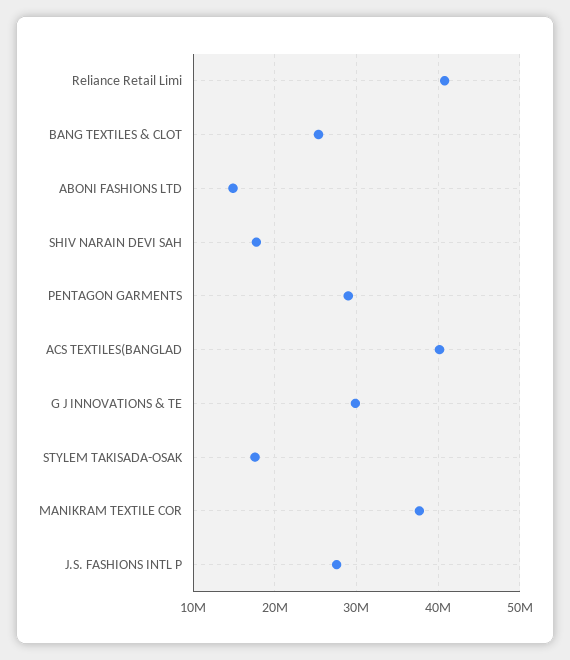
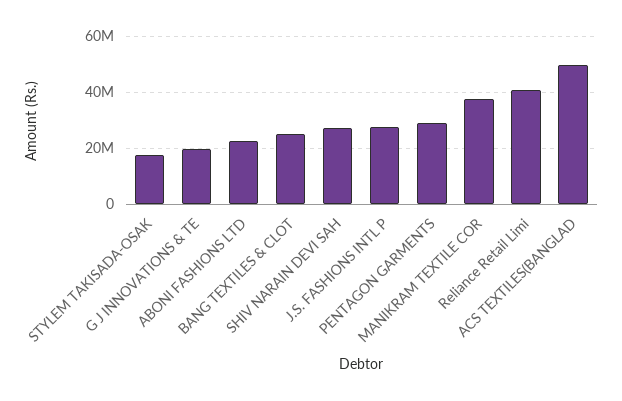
  {
    "Reliance Retail Limi": 41000000,
    "BANG TEXTILES & CLOT": 25000000,
-   "ABONI FASHIONS LTD": 15000000,
+   "ABONI FASHIONS LTD": 22500000,
-   "SHIV NARAIN DEVI SAH": 18000000,
+   "SHIV NARAIN DEVI SAH": 27500000,
    "PENTAGON GARMENTS": 29000000,
-   "ACS TEXTILES(BANGLAD": 40000000,
+   "ACS TEXTILES(BANGLAD": 50000000,
-   "G J INNOVATIONS & TE": 30000000,
+   "G J INNOVATIONS & TE": 20000000,
    "STYLEM TAKISADA-OSAK": 18000000,
    "MANIKRAM TEXTILE COR": 38000000,
    "J.S. FASHIONS INTL P": 28000000
  }

